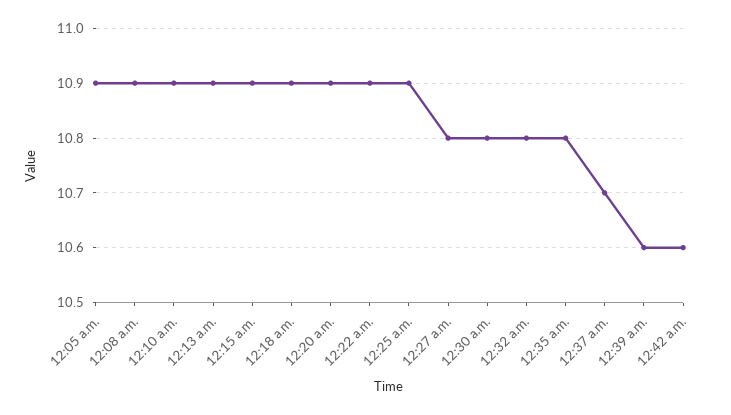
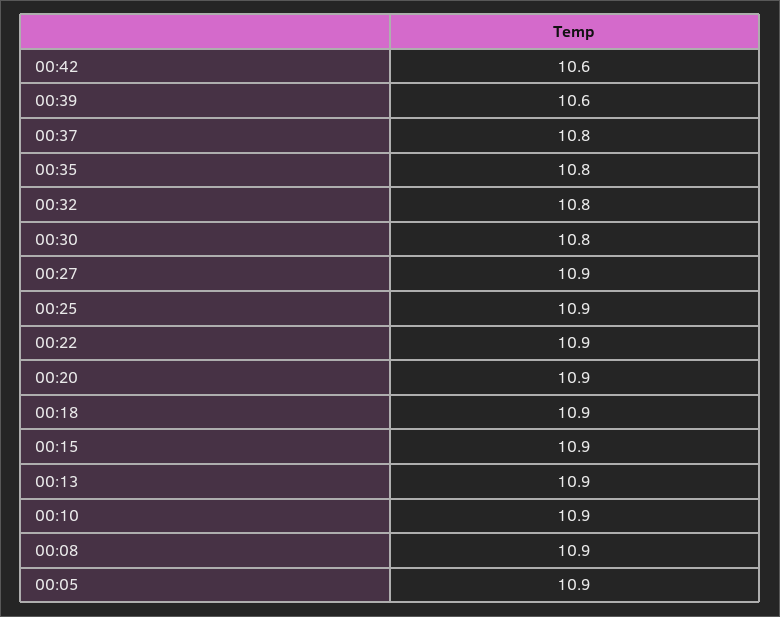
  {
    "12:05 a.m.": 10.9,
    "12:08 a.m.": 10.9,
    "12:10 a.m.": 10.9,
    "12:13 a.m.": 10.9,
    "12:15 a.m.": 10.9,
    "12:18 a.m.": 10.9,
    "12:20 a.m.": 10.9,
    "12:22 a.m.": 10.9,
    "12:25 a.m.": 10.9,
-   "12:27 a.m.": 10.8,
+   "12:27 a.m.": 10.9,
    "12:30 a.m.": 10.8,
    "12:32 a.m.": 10.8,
    "12:35 a.m.": 10.8,
-   "12:37 a.m.": 10.7,
+   "12:37 a.m.": 10.8,
    "12:39 a.m.": 10.6,
    "12:42 a.m.": 10.6
  }

